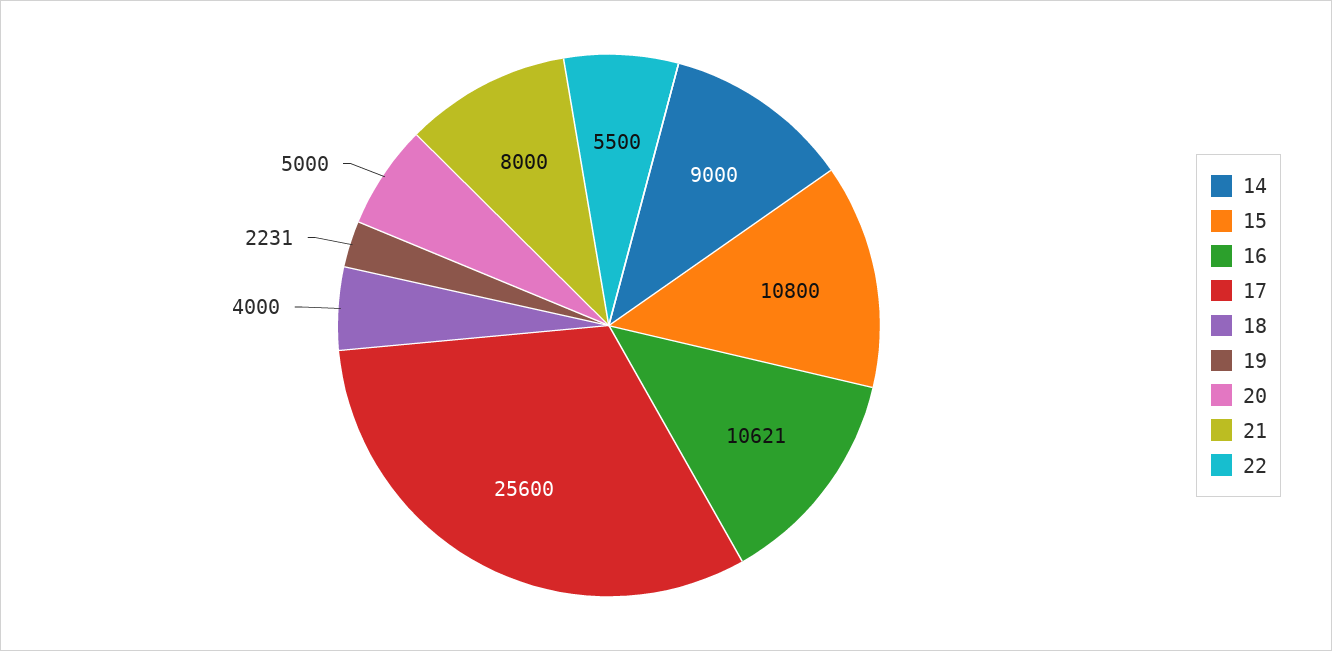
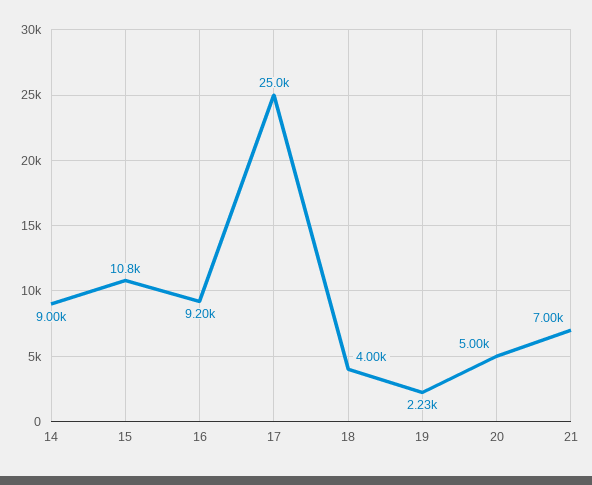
  {
    "14": 9000,
    "15": 10800,
-   "16": 10621,
+   "16": 9200,
-   "17": 25600,
+   "17": 25000,
    "18": 4000,
    "19": 2231,
    "20": 5000,
-   "21": 8000,
+   "21": 7000
-   "22": 5500
  }

